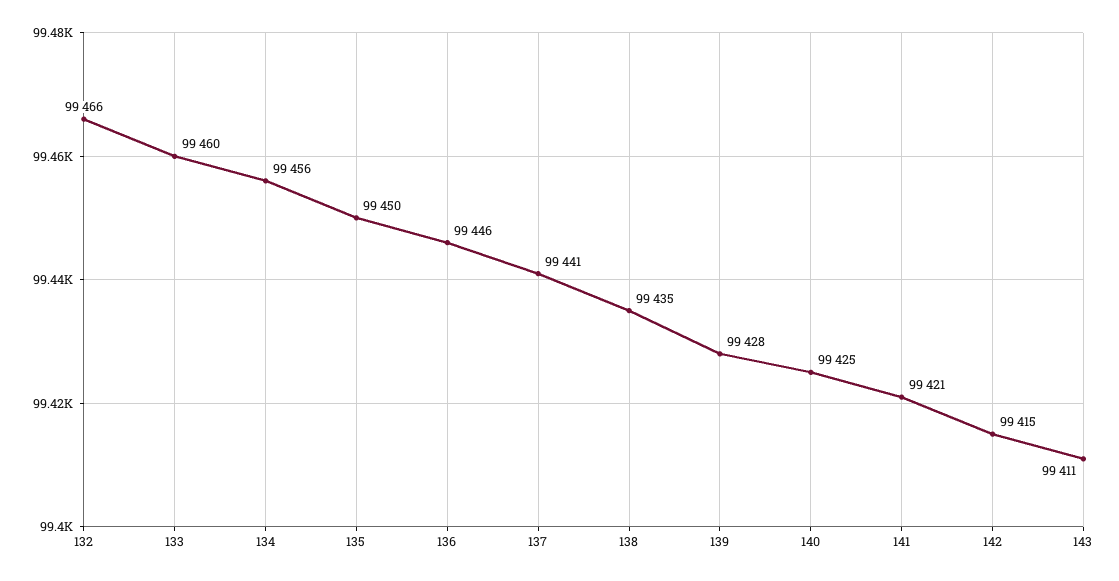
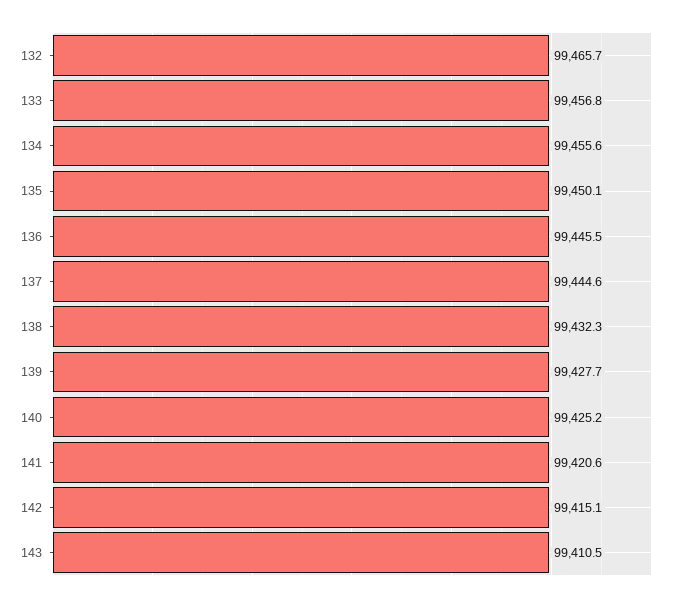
  {
    "132": 99465.7,
-   "133": 99460,
+   "133": 99456.8,
    "134": 99455.6,
    "135": 99450.1,
    "136": 99445.5,
-   "137": 99441,
+   "137": 99444.6,
-   "138": 99435,
+   "138": 99432.3,
    "139": 99427.7,
    "140": 99425.2,
    "141": 99420.6,
    "142": 99415.1,
    "143": 99410.5
  }

